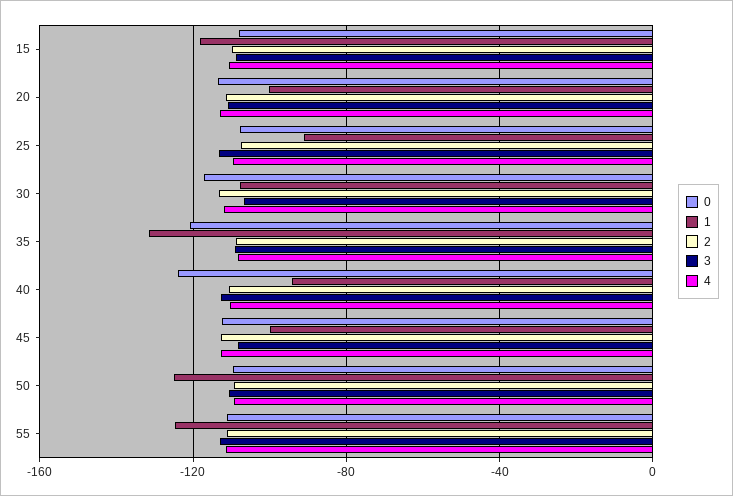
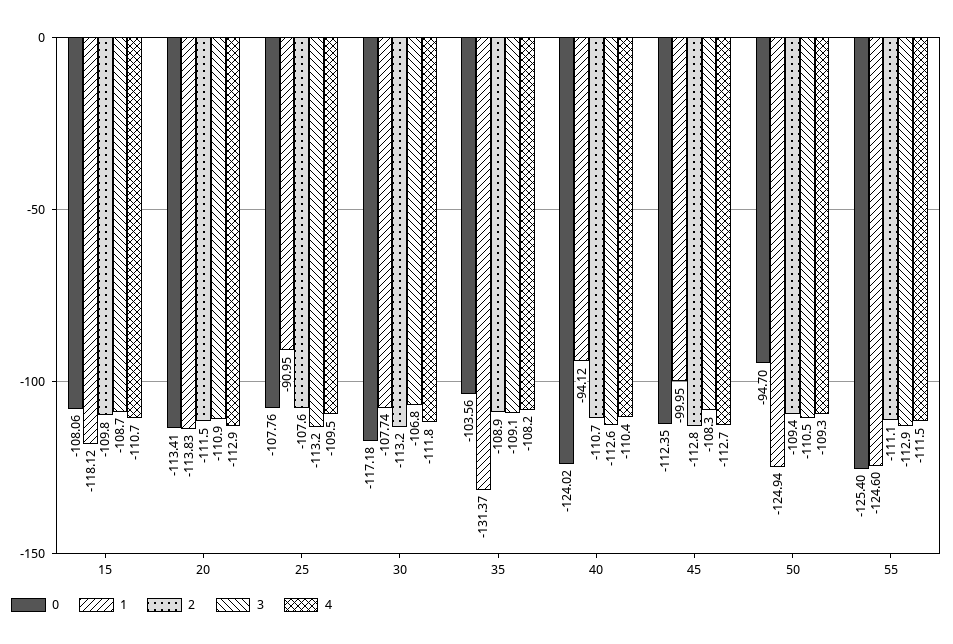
  {
    "0": {
      "15": -108.06,
      "20": -113.41,
      "25": -107.76,
      "30": -117.18,
-     "35": -120,
+     "35": -103.56,
      "40": -124.02,
      "45": -112.35,
-     "50": -110,
+     "50": -94.7,
-     "55": -110
+     "55": -125.4
    },
    "1": {
      "15": -118.12,
-     "20": -100,
+     "20": -113.83,
      "25": -90.95,
      "30": -107.74,
      "35": -131.37,
      "40": -94.12,
      "45": -99.95,
      "50": -124.94,
      "55": -124.6
    },
    "2": {
      "15": -109.8,
      "20": -111.5,
      "25": -107.6,
      "30": -113.2,
      "35": -108.9,
      "40": -110.7,
      "45": -112.8,
      "50": -109.4,
      "55": -111.1
    },
    "3": {
      "15": -108.7,
      "20": -110.9,
      "25": -113.2,
      "30": -106.8,
      "35": -109.1,
      "40": -112.6,
      "45": -108.3,
      "50": -110.5,
      "55": -112.9
    },
    "4": {
      "15": -110.7,
      "20": -112.9,
      "25": -109.5,
      "30": -111.8,
      "35": -108.2,
      "40": -110.4,
      "45": -112.7,
      "50": -109.3,
      "55": -111.5
    }
  }

